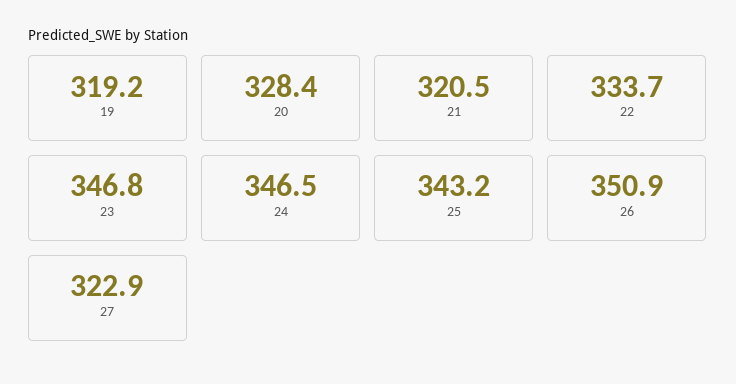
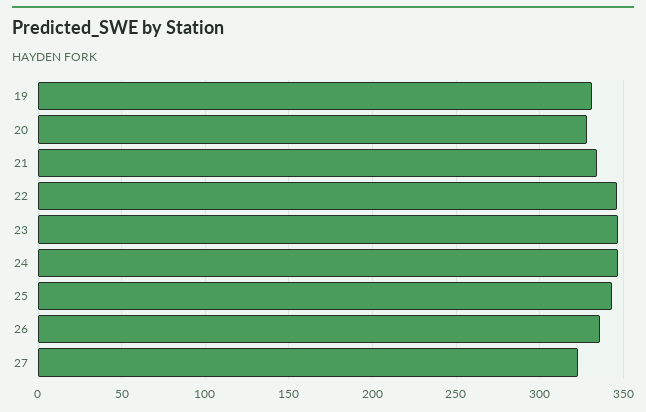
  {
-   "19": 319.2,
+   "19": 330,
    "20": 328.4,
-   "21": 320.5,
+   "21": 335,
-   "22": 333.7,
+   "22": 345,
    "23": 346.8,
    "24": 346.5,
    "25": 343.2,
-   "26": 350.9,
+   "26": 335,
    "27": 322.9
  }

